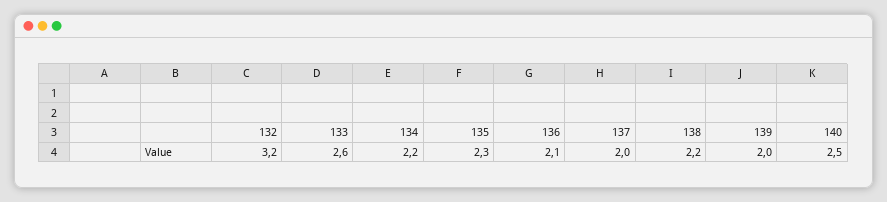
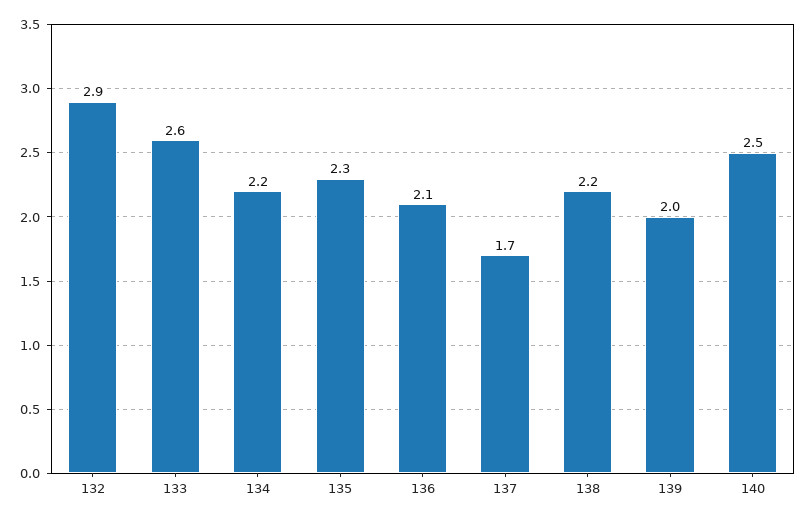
  {
-   "132": 3.2,
+   "132": 2.9,
    "133": 2.6,
    "134": 2.2,
    "135": 2.3,
    "136": 2.1,
-   "137": 2,
+   "137": 1.7,
    "138": 2.2,
    "139": 2,
    "140": 2.5
  }

